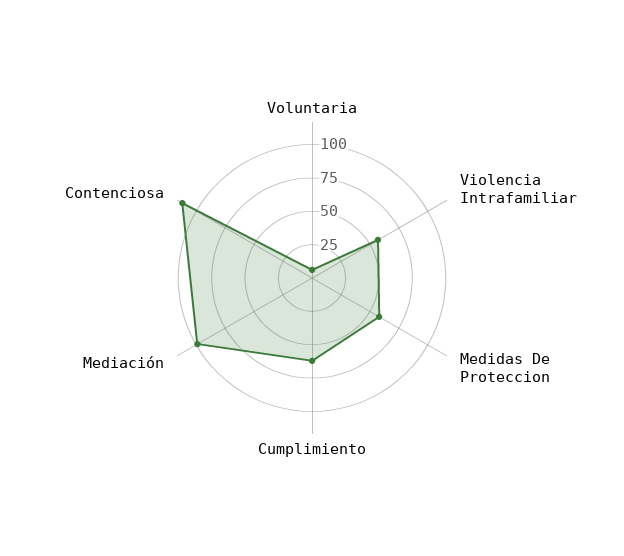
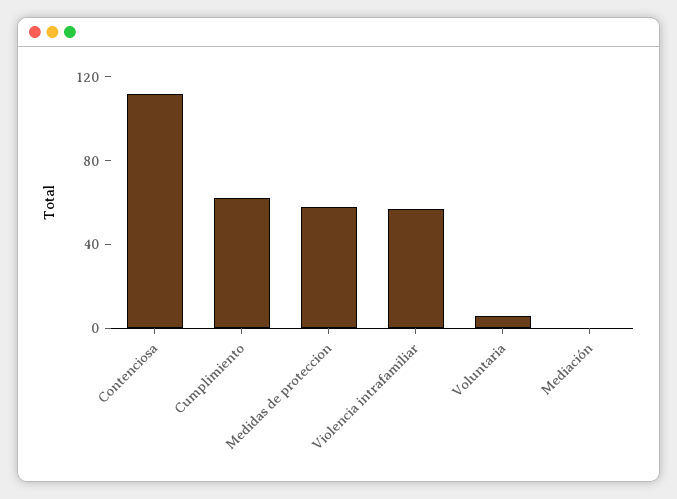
  {
    "Voluntaria": 10,
    "Violencia Intrafamiliar": 60,
    "Medidas De Proteccion": 60,
    "Cumplimiento": 60,
-   "Mediación": 100,
+   "Mediación": 0,
    "Contenciosa": 110
  }

